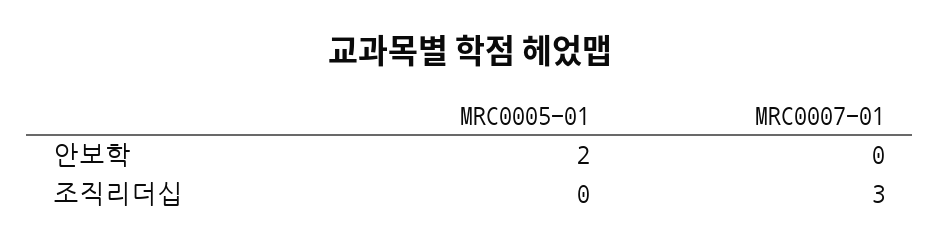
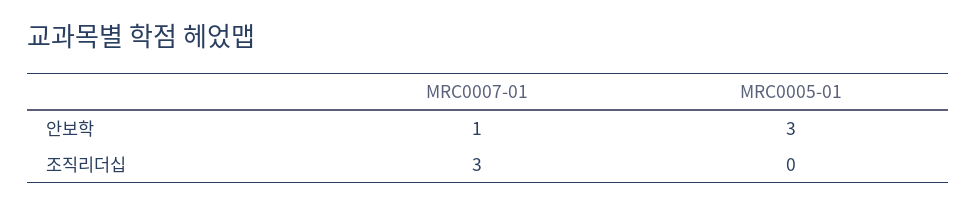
  {
    "MRC0005-01": {
-     "안보학": 2,
+     "안보학": 3,
      "조직리더십": 0
    },
    "MRC0007-01": {
-     "안보학": 0,
+     "안보학": 1,
      "조직리더십": 3
    }
  }

